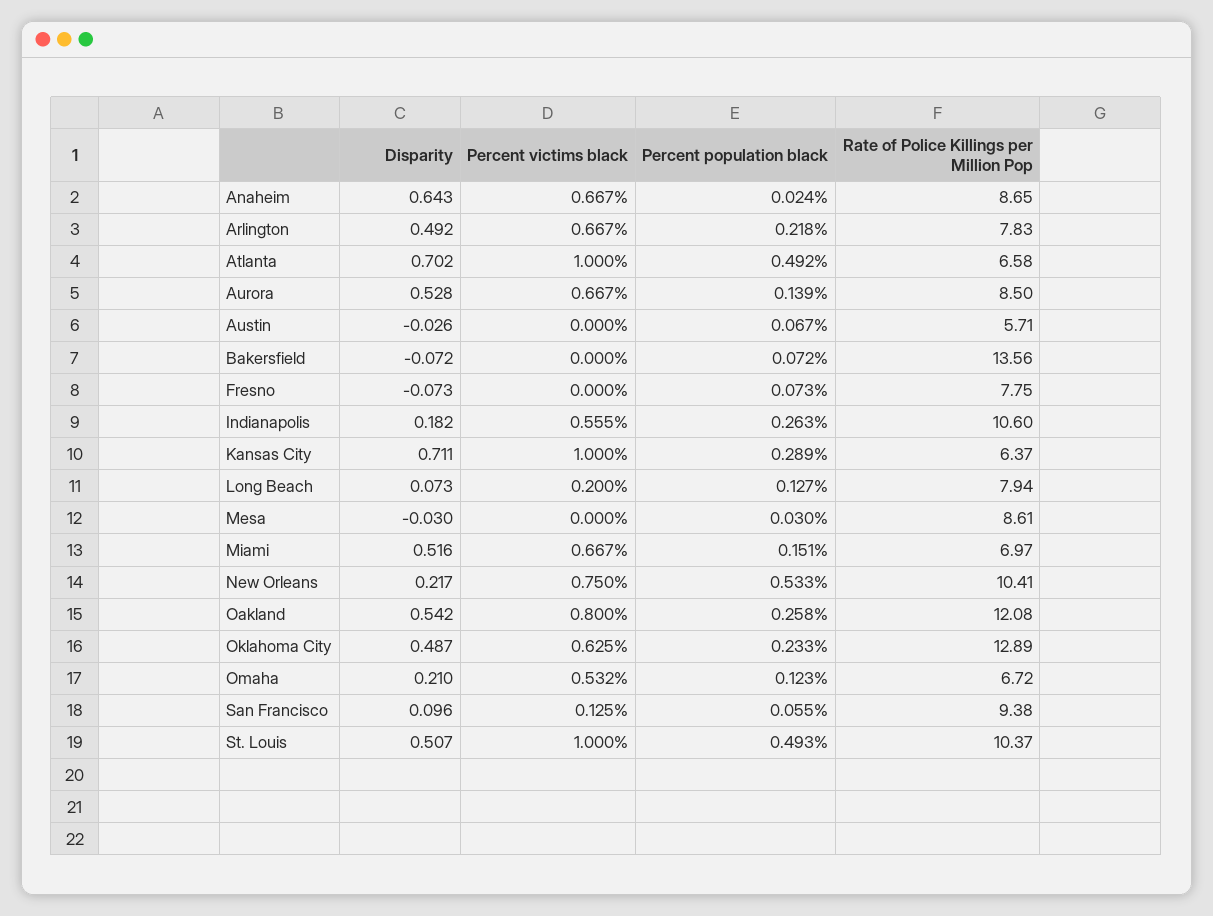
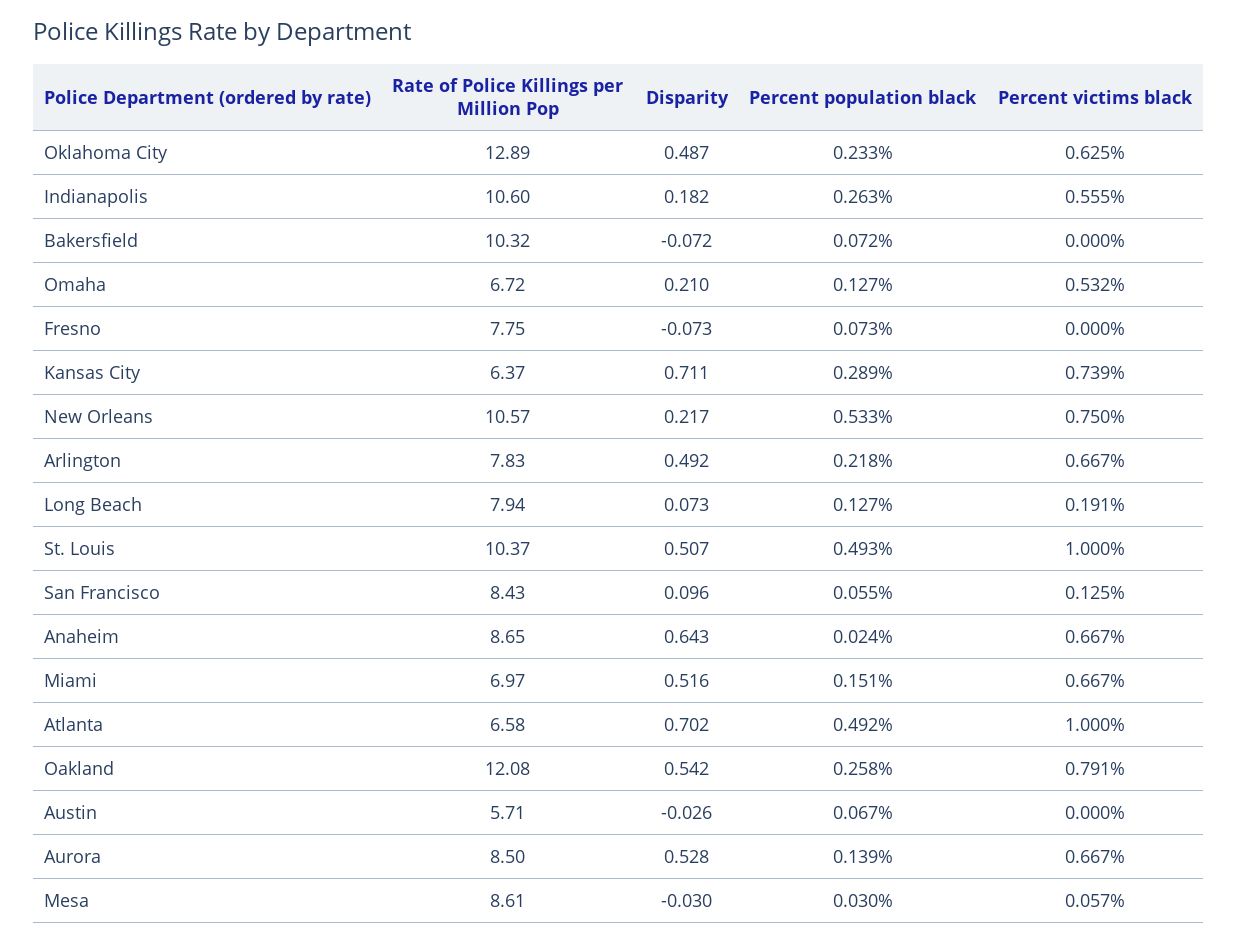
  {
    "Disparity": {
      "Anaheim": 0.643,
      "Arlington": 0.492,
      "Atlanta": 0.702,
      "Aurora": 0.528,
      "Austin": -0.026,
      "Bakersfield": -0.072,
      "Fresno": -0.073,
      "Indianapolis": 0.182,
      "Kansas City": 0.711,
      "Long Beach": 0.073,
      "Mesa": -0.03,
      "Miami": 0.516,
      "New Orleans": 0.217,
      "Oakland": 0.542,
      "Oklahoma City": 0.487,
      "Omaha": 0.21,
      "San Francisco": 0.096,
      "St. Louis": 0.507
    },
    "Percent victims black": {
      "Anaheim": 0.667,
      "Arlington": 0.667,
      "Atlanta": 1,
      "Aurora": 0.667,
      "Austin": 0,
      "Bakersfield": 0,
      "Fresno": 0,
      "Indianapolis": 0.555,
-     "Kansas City": 1,
+     "Kansas City": 0.739,
-     "Long Beach": 0.2,
+     "Long Beach": 0.191,
-     "Mesa": 0,
+     "Mesa": 0.057,
      "Miami": 0.667,
      "New Orleans": 0.75,
-     "Oakland": 0.8,
+     "Oakland": 0.791,
      "Oklahoma City": 0.625,
      "Omaha": 0.532,
      "San Francisco": 0.125,
      "St. Louis": 1
    },
    "Percent population black": {
      "Anaheim": 0.024,
      "Arlington": 0.218,
      "Atlanta": 0.492,
      "Aurora": 0.139,
      "Austin": 0.067,
      "Bakersfield": 0.072,
      "Fresno": 0.073,
      "Indianapolis": 0.263,
      "Kansas City": 0.289,
      "Long Beach": 0.127,
      "Mesa": 0.03,
      "Miami": 0.151,
      "New Orleans": 0.533,
      "Oakland": 0.258,
      "Oklahoma City": 0.233,
-     "Omaha": 0.123,
+     "Omaha": 0.127,
      "San Francisco": 0.055,
      "St. Louis": 0.493
    },
    "Rate of Police Killings per Million Pop": {
      "Anaheim": 8.65,
      "Arlington": 7.83,
      "Atlanta": 6.58,
      "Aurora": 8.5,
      "Austin": 5.71,
-     "Bakersfield": 13.56,
+     "Bakersfield": 10.32,
      "Fresno": 7.75,
      "Indianapolis": 10.6,
      "Kansas City": 6.37,
      "Long Beach": 7.94,
      "Mesa": 8.61,
      "Miami": 6.97,
-     "New Orleans": 10.41,
+     "New Orleans": 10.57,
      "Oakland": 12.08,
      "Oklahoma City": 12.89,
      "Omaha": 6.72,
-     "San Francisco": 9.38,
+     "San Francisco": 8.43,
      "St. Louis": 10.37
    }
  }

